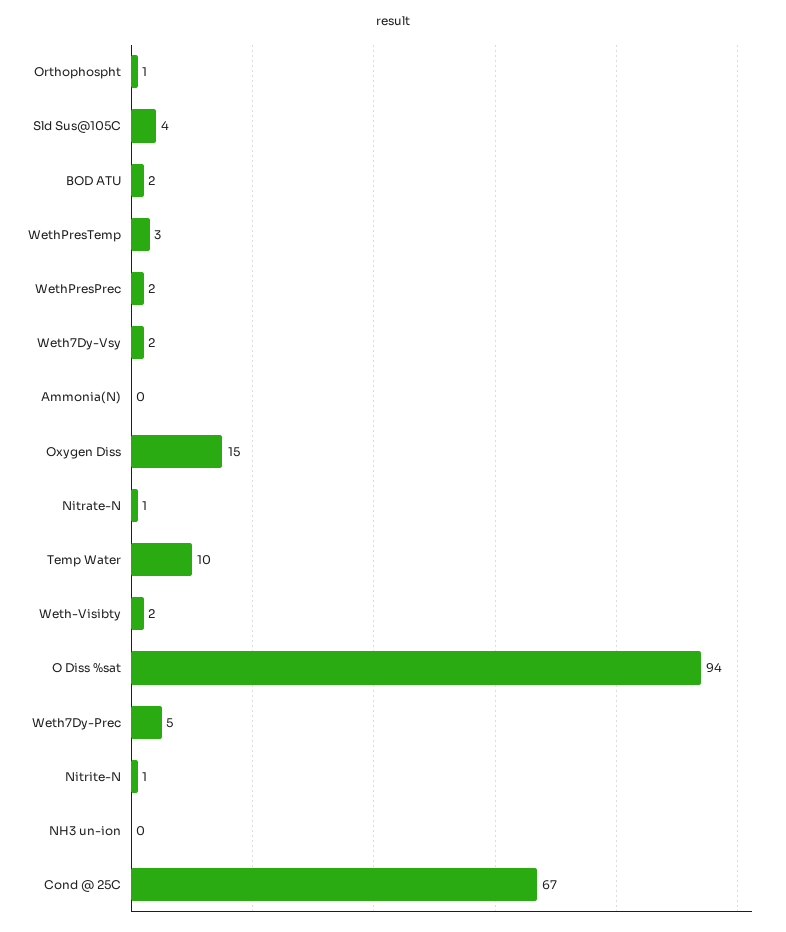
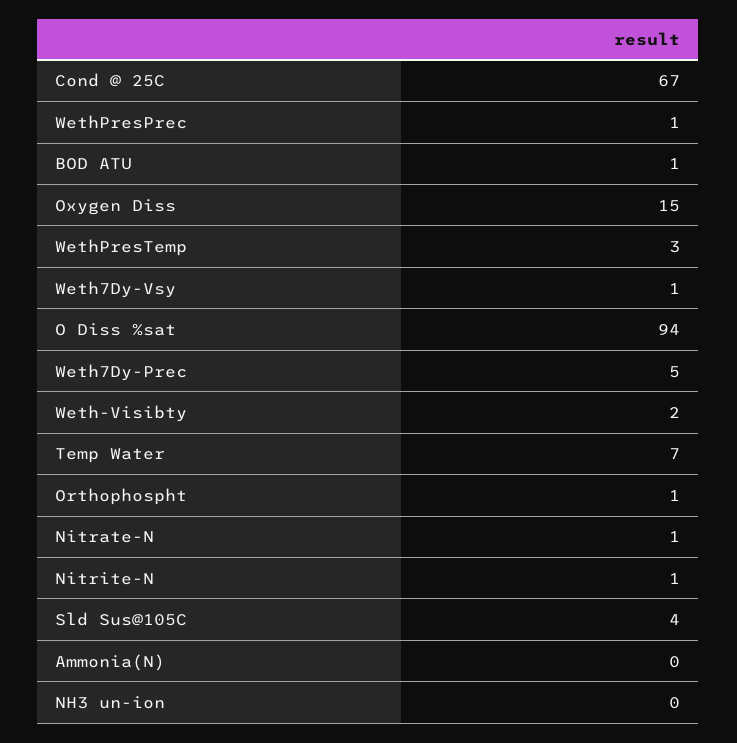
  {
    "Orthophospht": 1,
    "Sld Sus@105C": 4,
-   "BOD ATU": 2,
+   "BOD ATU": 1,
    "WethPresTemp": 3,
-   "WethPresPrec": 2,
+   "WethPresPrec": 1,
-   "Weth7Dy-Vsy": 2,
+   "Weth7Dy-Vsy": 1,
    "Ammonia(N)": 0,
    "Oxygen Diss": 15,
    "Nitrate-N": 1,
-   "Temp Water": 10,
+   "Temp Water": 7,
    "Weth-Visibty": 2,
    "O Diss %sat": 94,
    "Weth7Dy-Prec": 5,
    "Nitrite-N": 1,
    "NH3 un-ion": 0,
    "Cond @ 25C": 67
  }

